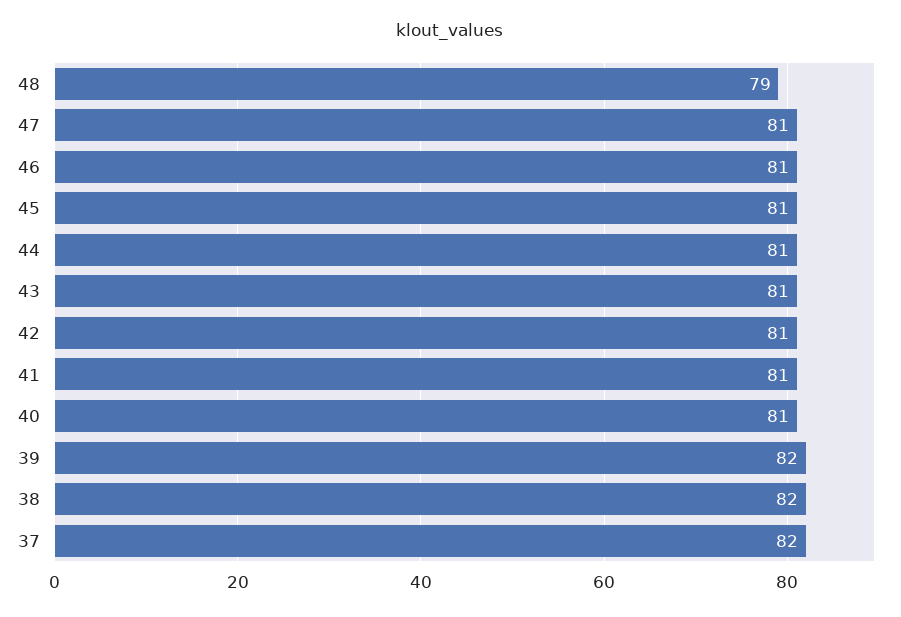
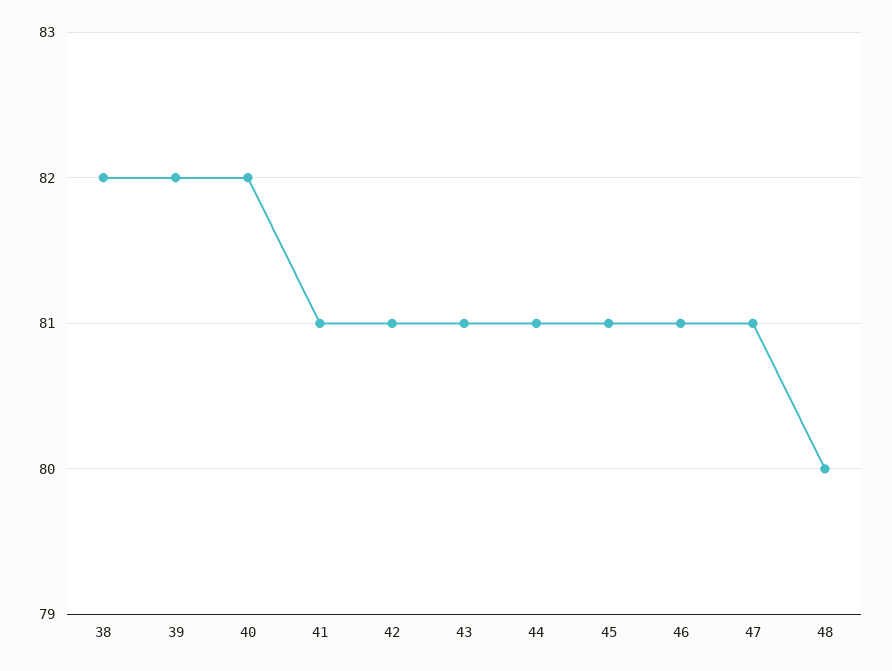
  {
-   "48": 79,
+   "48": 80,
    "47": 81,
    "46": 81,
    "45": 81,
    "44": 81,
    "43": 81,
    "42": 81,
    "41": 81,
-   "40": 81,
+   "40": 82,
    "39": 82,
-   "38": 82,
+   "38": 82
-   "37": 82
  }

